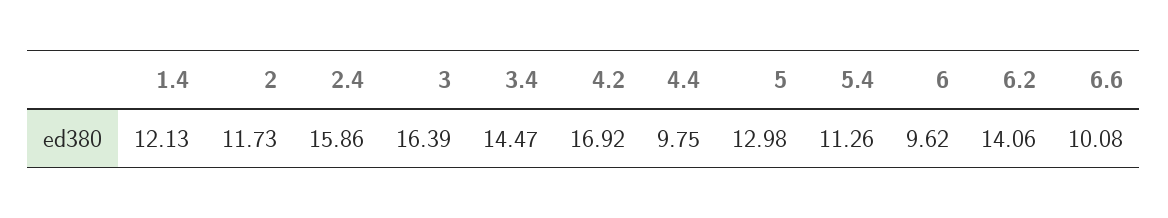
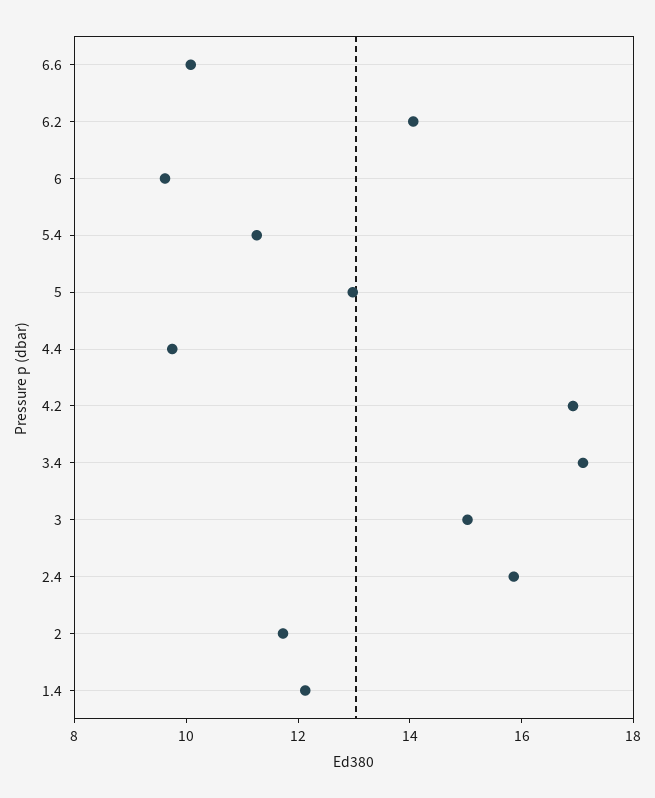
  {
    "1.4": 12.13,
    "2": 11.73,
    "2.4": 15.86,
-   "3": 16.39,
+   "3": 15,
-   "3.4": 14.47,
+   "3.4": 17,
    "4.2": 16.92,
    "4.4": 9.75,
    "5": 12.98,
    "5.4": 11.26,
    "6": 9.62,
    "6.2": 14.06,
    "6.6": 10.08
  }

